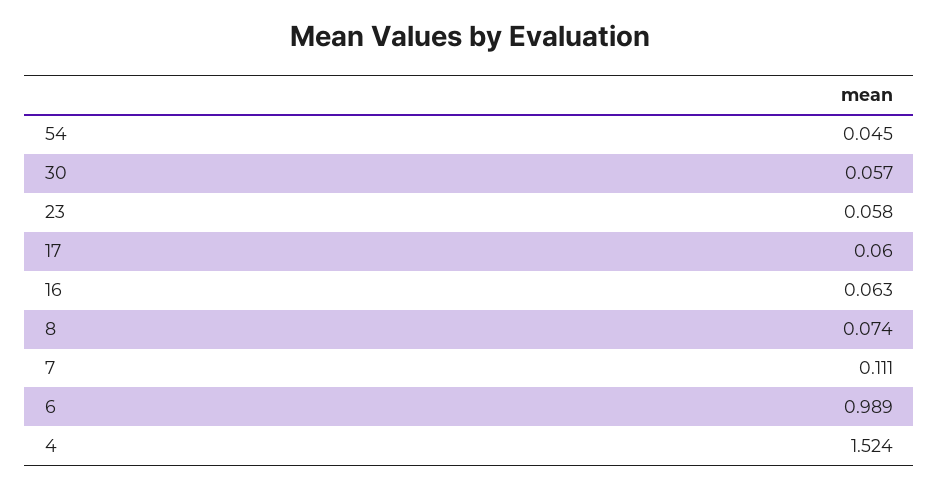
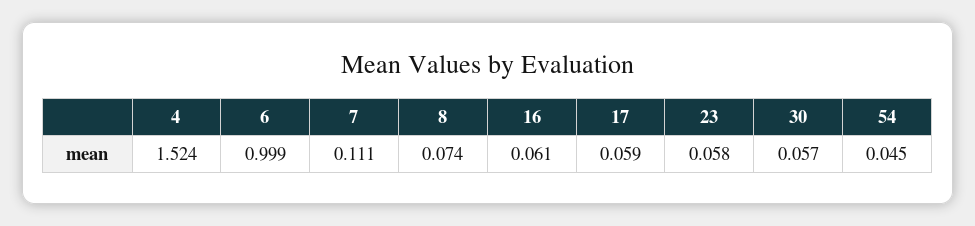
  {
    "54": 0.045,
    "30": 0.057,
    "23": 0.058,
-   "17": 0.06,
+   "17": 0.059,
-   "16": 0.063,
+   "16": 0.061,
    "8": 0.074,
    "7": 0.111,
-   "6": 0.989,
+   "6": 0.999,
    "4": 1.524
  }

